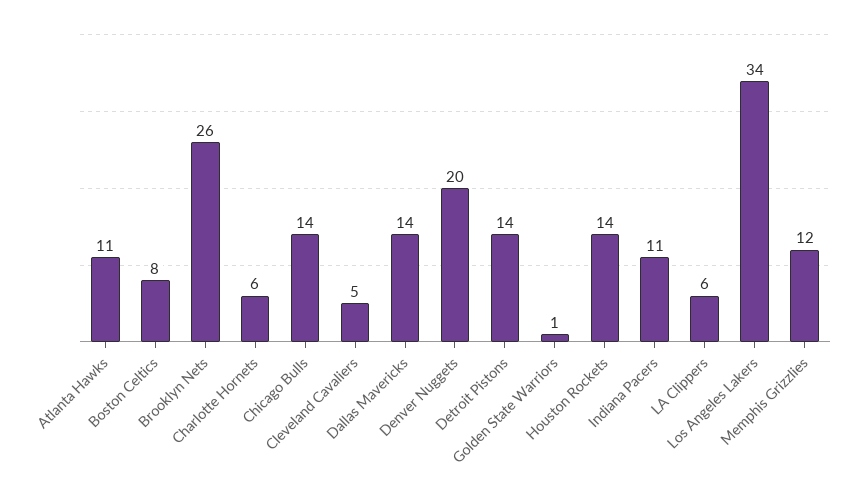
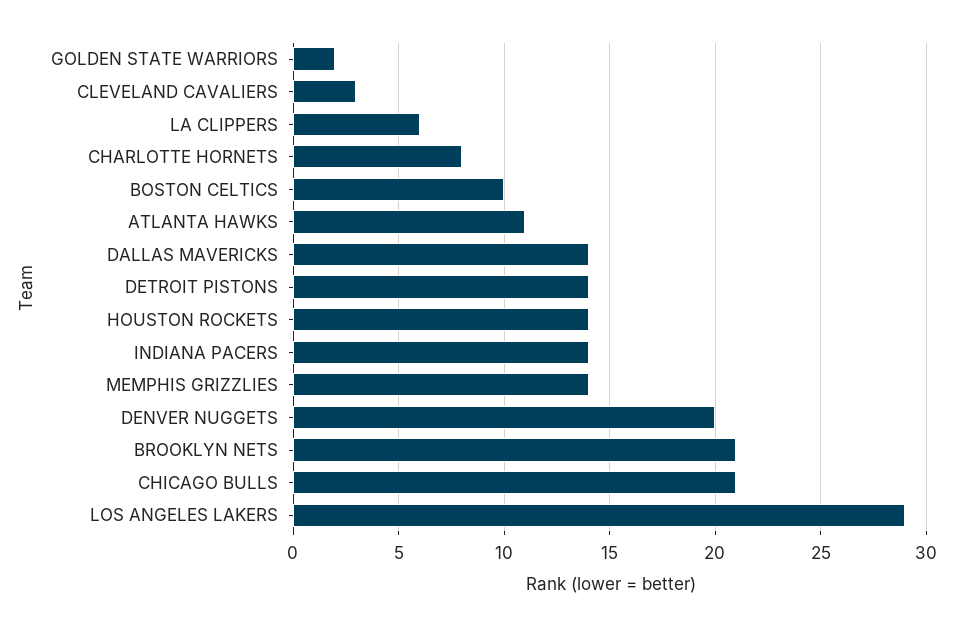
  {
    "Atlanta Hawks": 11,
-   "Boston Celtics": 8,
+   "Boston Celtics": 10,
-   "Brooklyn Nets": 26,
+   "Brooklyn Nets": 21,
-   "Charlotte Hornets": 6,
+   "Charlotte Hornets": 8,
-   "Chicago Bulls": 14,
+   "Chicago Bulls": 21,
-   "Cleveland Cavaliers": 5,
+   "Cleveland Cavaliers": 3,
    "Dallas Mavericks": 14,
    "Denver Nuggets": 20,
    "Detroit Pistons": 14,
-   "Golden State Warriors": 1,
+   "Golden State Warriors": 2,
    "Houston Rockets": 14,
-   "Indiana Pacers": 11,
+   "Indiana Pacers": 14,
    "LA Clippers": 6,
-   "Los Angeles Lakers": 34,
+   "Los Angeles Lakers": 29,
-   "Memphis Grizzlies": 12
+   "Memphis Grizzlies": 14
  }

